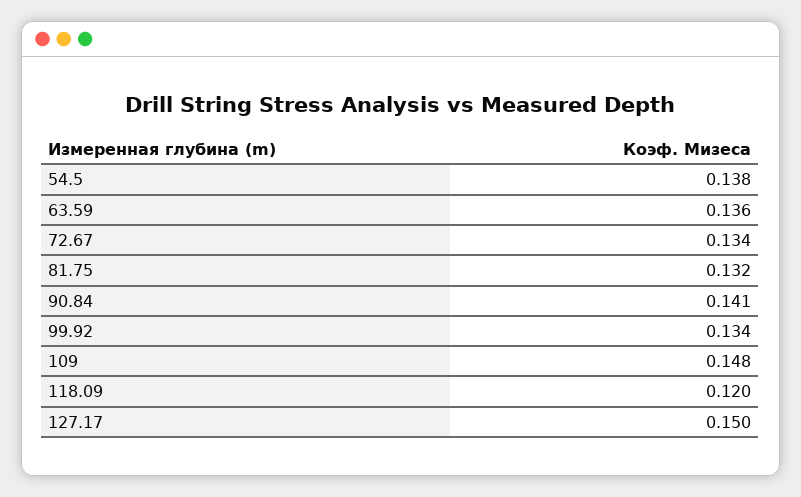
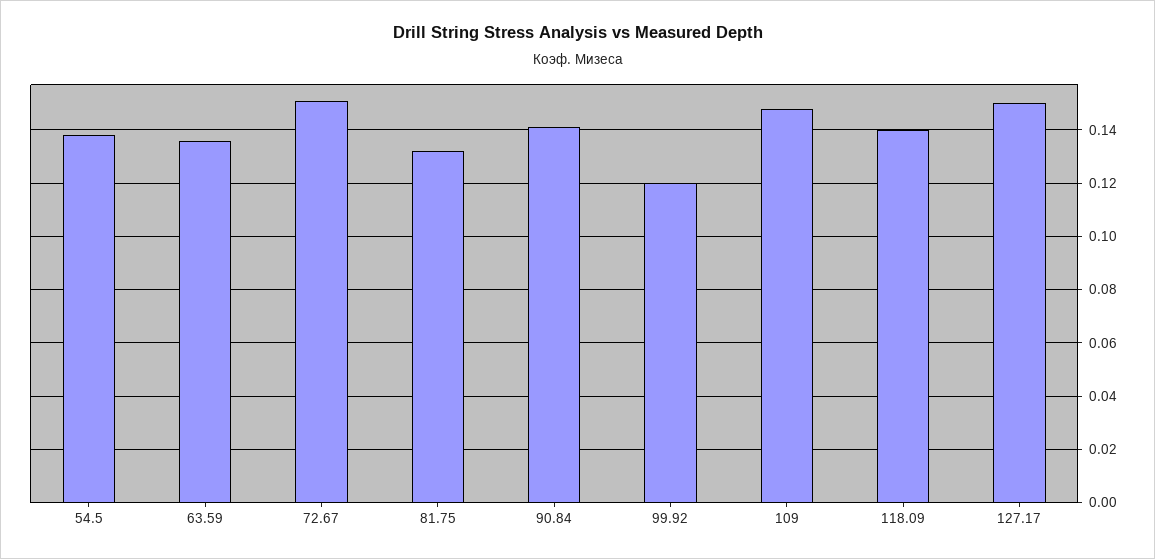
  {
    "54.5": 0.138,
    "63.59": 0.136,
-   "72.67": 0.134,
+   "72.67": 0.15,
    "81.75": 0.132,
    "90.84": 0.141,
-   "99.92": 0.134,
+   "99.92": 0.12,
    "109": 0.148,
-   "118.09": 0.12,
+   "118.09": 0.14,
    "127.17": 0.15
  }

